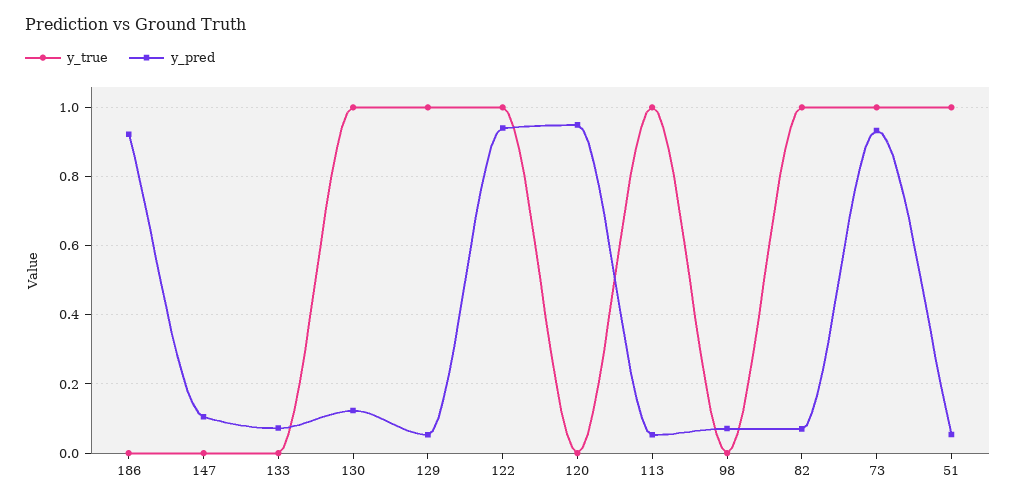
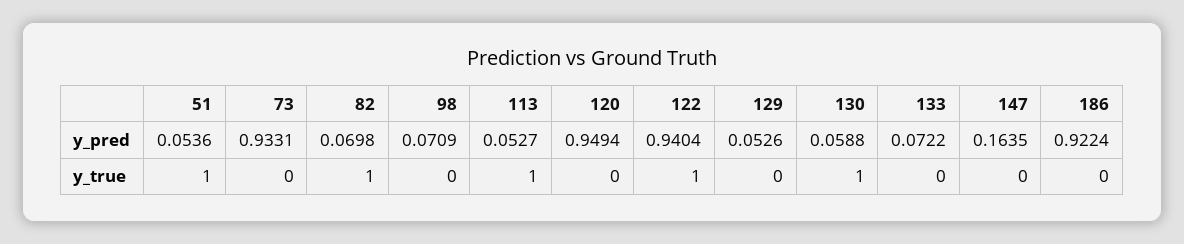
  {
    "y_true": {
      "186": 0,
      "147": 0,
      "133": 0,
      "130": 1,
-     "129": 1,
+     "129": 0,
      "122": 1,
      "120": 0,
      "113": 1,
      "98": 0,
      "82": 1,
-     "73": 1,
+     "73": 0,
      "51": 1
    },
    "y_pred": {
      "186": 0.9224,
-     "147": 0.1,
+     "147": 0.1635,
      "133": 0.0722,
-     "130": 0.12,
+     "130": 0.0588,
      "129": 0.0526,
      "122": 0.9404,
      "120": 0.9494,
      "113": 0.0527,
      "98": 0.0709,
      "82": 0.0698,
      "73": 0.9331,
      "51": 0.0536
    }
  }

